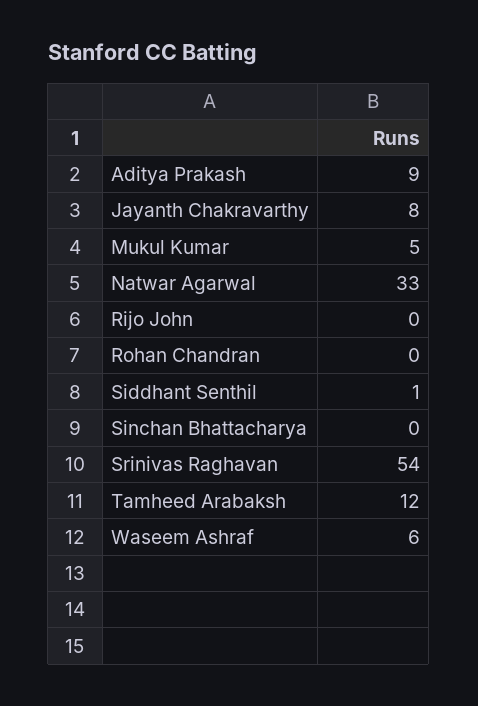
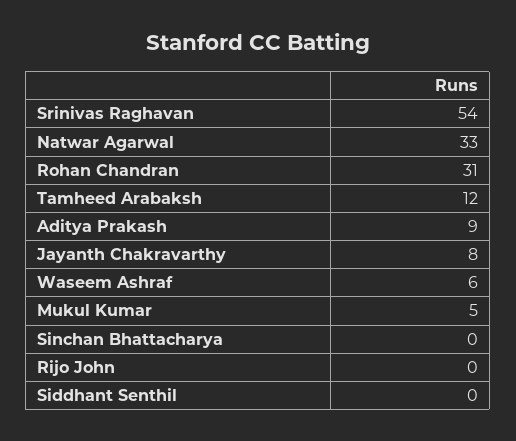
  {
    "Aditya Prakash": 9,
    "Jayanth Chakravarthy": 8,
    "Mukul Kumar": 5,
    "Natwar Agarwal": 33,
    "Rijo John": 0,
-   "Rohan Chandran": 0,
+   "Rohan Chandran": 31,
-   "Siddhant Senthil": 1,
+   "Siddhant Senthil": 0,
    "Sinchan Bhattacharya": 0,
    "Srinivas Raghavan": 54,
    "Tamheed Arabaksh": 12,
    "Waseem Ashraf": 6
  }

